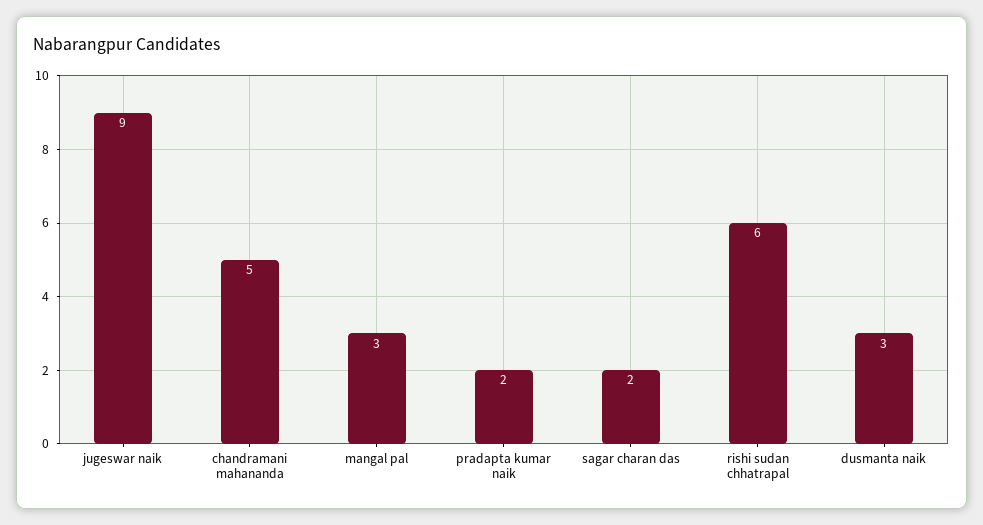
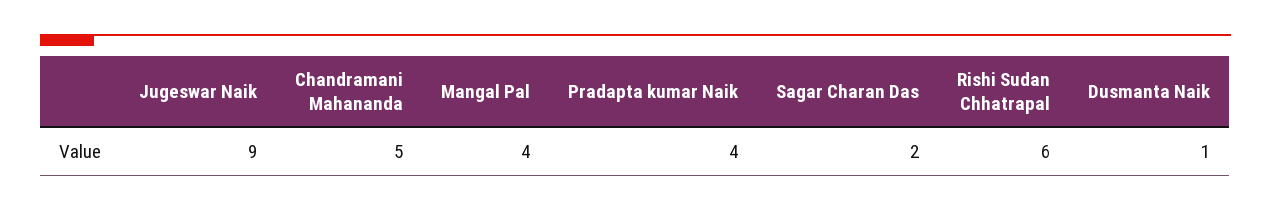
  {
    "jugeswar naik": 9,
    "chandramani mahananda": 5,
-   "mangal pal": 3,
+   "mangal pal": 4,
-   "pradapta kumar naik": 2,
+   "pradapta kumar naik": 4,
    "sagar charan das": 2,
    "rishi sudan chhatrapal": 6,
-   "dusmanta naik": 3
+   "dusmanta naik": 1
  }

